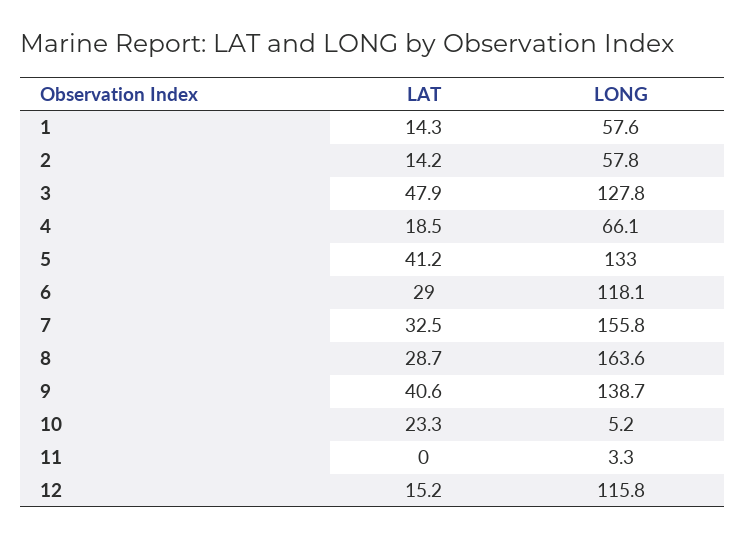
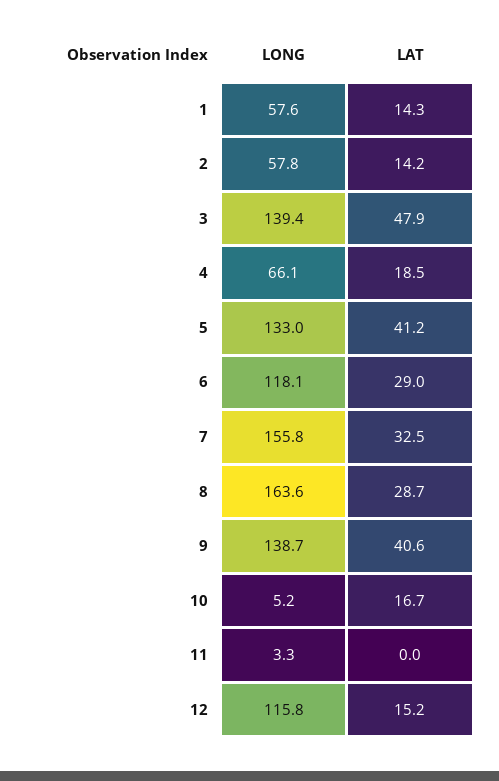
  {
    "LAT": {
      "1": 14.3,
      "2": 14.2,
      "3": 47.9,
      "4": 18.5,
      "5": 41.2,
      "6": 29,
      "7": 32.5,
      "8": 28.7,
      "9": 40.6,
-     "10": 23.3,
+     "10": 16.7,
      "11": 0,
      "12": 15.2
    },
    "LONG": {
      "1": 57.6,
      "2": 57.8,
-     "3": 127.8,
+     "3": 139.4,
      "4": 66.1,
      "5": 133,
      "6": 118.1,
      "7": 155.8,
      "8": 163.6,
      "9": 138.7,
      "10": 5.2,
      "11": 3.3,
      "12": 115.8
    }
  }

